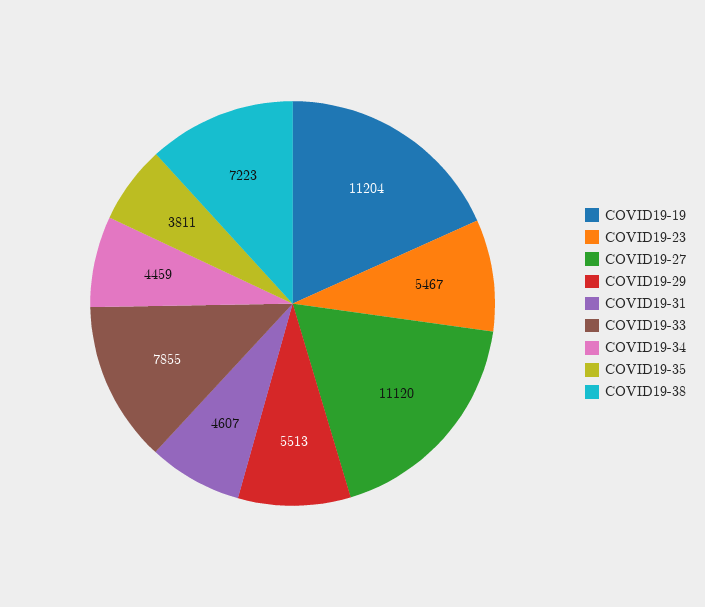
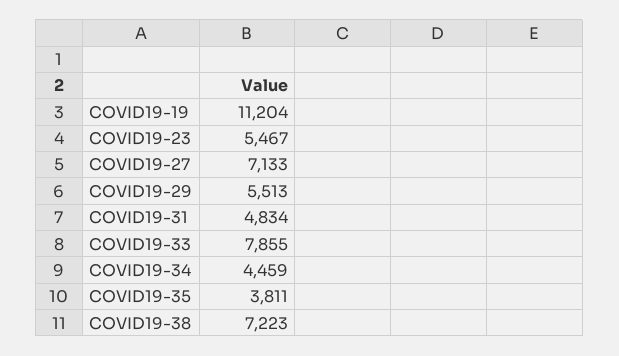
  {
    "COVID19-19": 11204,
    "COVID19-23": 5467,
-   "COVID19-27": 11120,
+   "COVID19-27": 7133,
    "COVID19-29": 5513,
-   "COVID19-31": 4607,
+   "COVID19-31": 4834,
    "COVID19-33": 7855,
    "COVID19-34": 4459,
    "COVID19-35": 3811,
    "COVID19-38": 7223
  }

